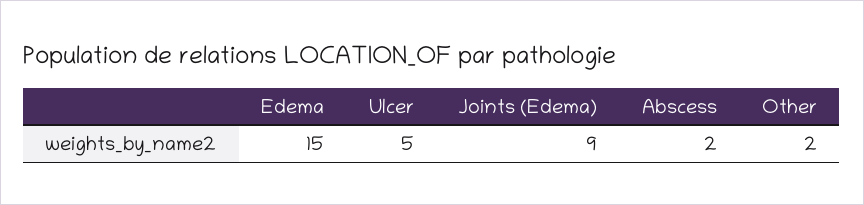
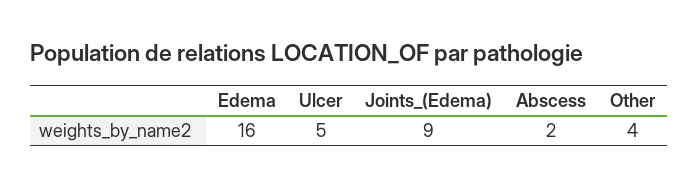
  {
-   "Edema": 15,
+   "Edema": 16,
    "Ulcer": 5,
    "Joints (Edema)": 9,
    "Abscess": 2,
-   "Other": 2
+   "Other": 4
  }

